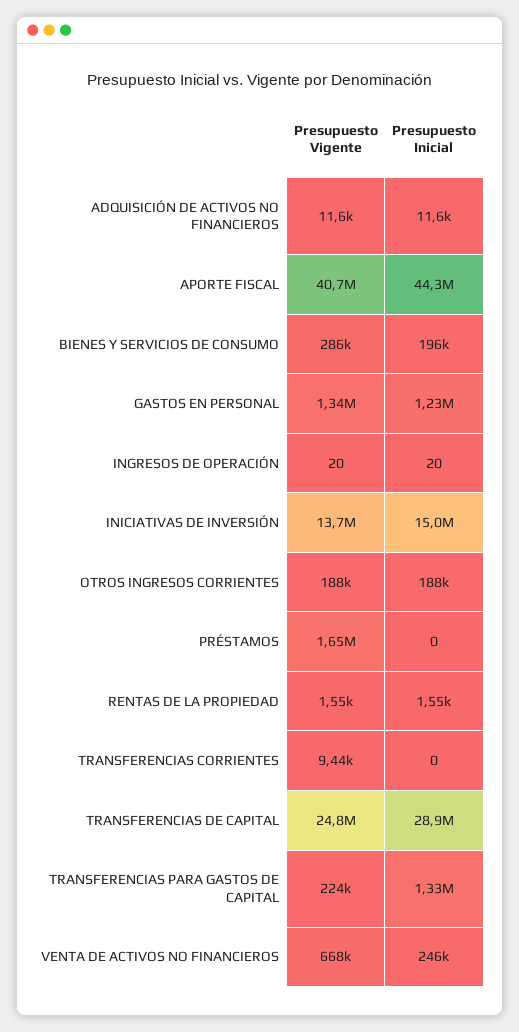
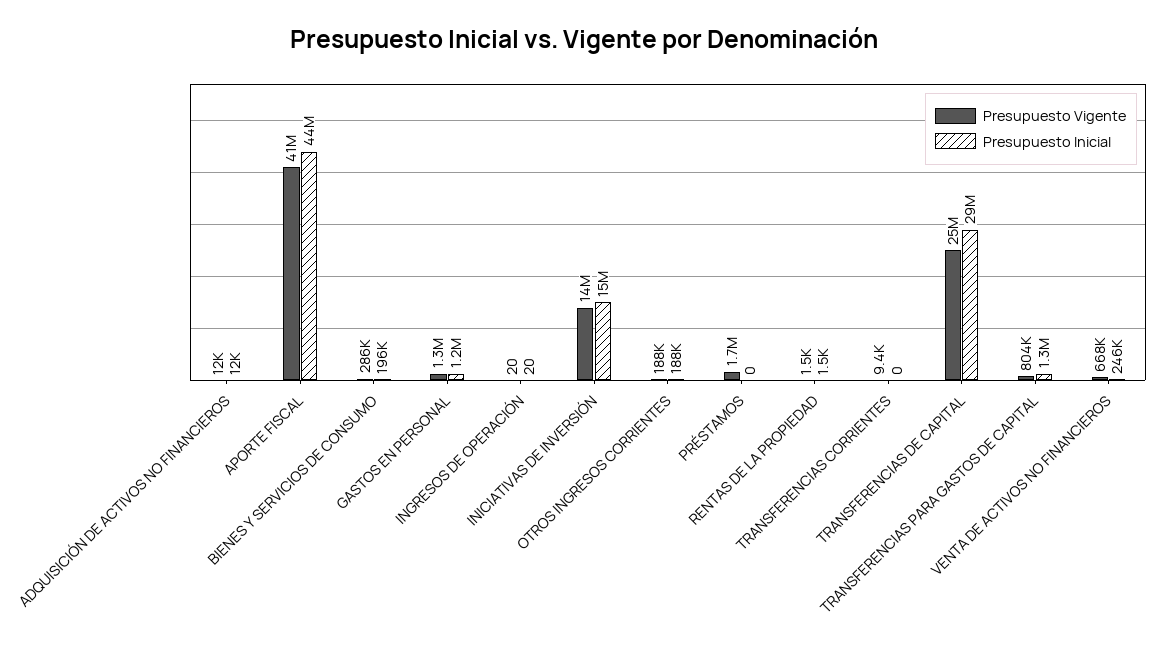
  {
    "Presupuesto Vigente": {
      "ADQUISICIÓN DE ACTIVOS NO FINANCIEROS": 11600,
      "APORTE FISCAL": 40700000,
      "BIENES Y SERVICIOS DE CONSUMO": 286000,
      "GASTOS EN PERSONAL": 1340000,
      "INGRESOS DE OPERACIÓN": 20,
      "INICIATIVAS DE INVERSIÓN": 13700000,
      "OTROS INGRESOS CORRIENTES": 188000,
      "PRÉSTAMOS": 1650000,
      "RENTAS DE LA PROPIEDAD": 1550,
      "TRANSFERENCIAS CORRIENTES": 9440,
      "TRANSFERENCIAS DE CAPITAL": 24800000,
-     "TRANSFERENCIAS PARA GASTOS DE CAPITAL": 224000,
+     "TRANSFERENCIAS PARA GASTOS DE CAPITAL": 804000,
      "VENTA DE ACTIVOS NO FINANCIEROS": 668000
    },
    "Presupuesto Inicial": {
      "ADQUISICIÓN DE ACTIVOS NO FINANCIEROS": 11600,
      "APORTE FISCAL": 44300000,
      "BIENES Y SERVICIOS DE CONSUMO": 196000,
      "GASTOS EN PERSONAL": 1230000,
      "INGRESOS DE OPERACIÓN": 20,
      "INICIATIVAS DE INVERSIÓN": 15000000,
      "OTROS INGRESOS CORRIENTES": 188000,
      "PRÉSTAMOS": 0,
      "RENTAS DE LA PROPIEDAD": 1550,
      "TRANSFERENCIAS CORRIENTES": 0,
      "TRANSFERENCIAS DE CAPITAL": 28900000,
      "TRANSFERENCIAS PARA GASTOS DE CAPITAL": 1330000,
      "VENTA DE ACTIVOS NO FINANCIEROS": 246000
    }
  }

